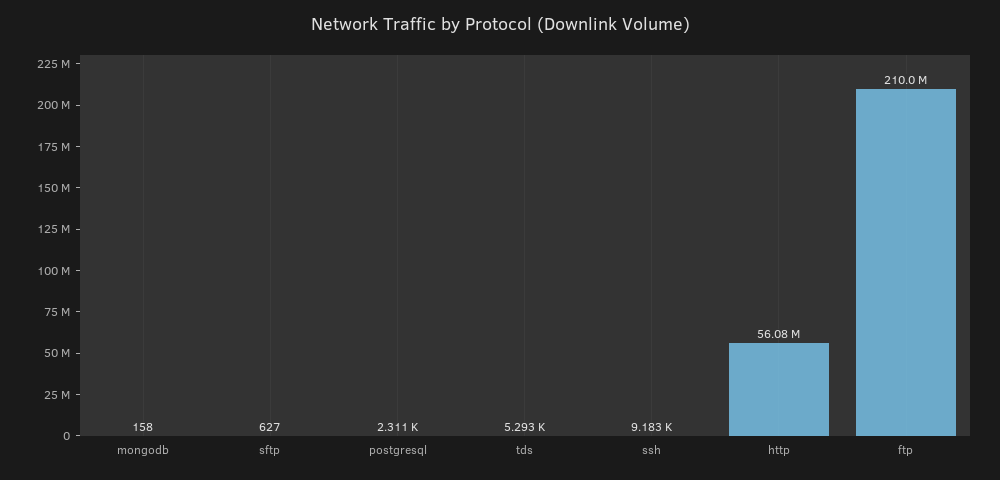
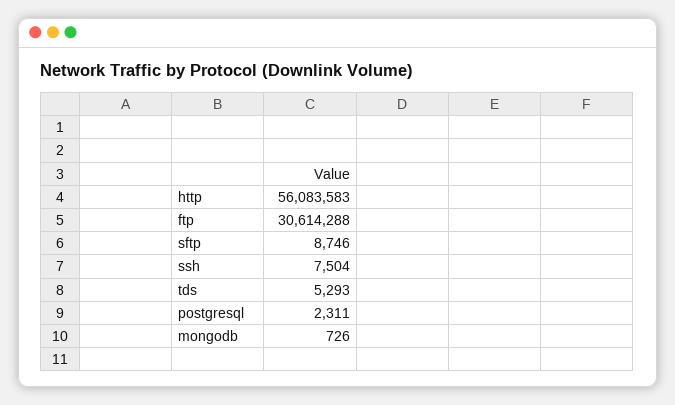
  {
-   "mongodb": 158,
+   "mongodb": 726,
-   "sftp": 627,
+   "sftp": 8746,
    "postgresql": 2311,
    "tds": 5293,
-   "ssh": 9183,
+   "ssh": 7504,
    "http": 56083583,
-   "ftp": 210000000
+   "ftp": 30614288
  }

